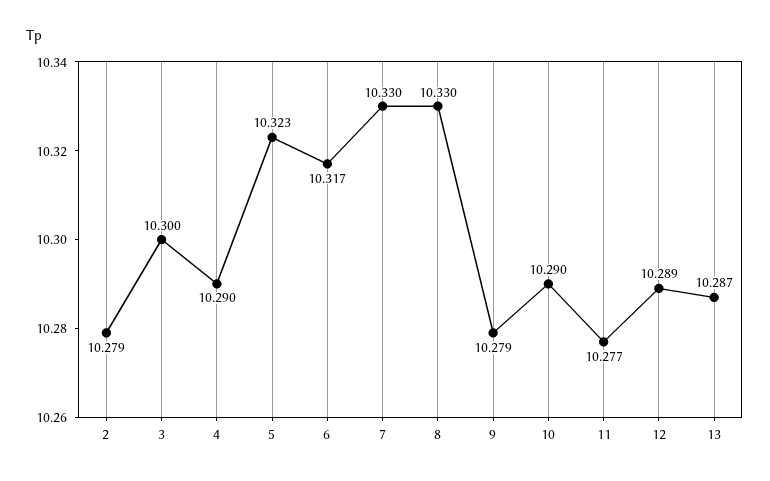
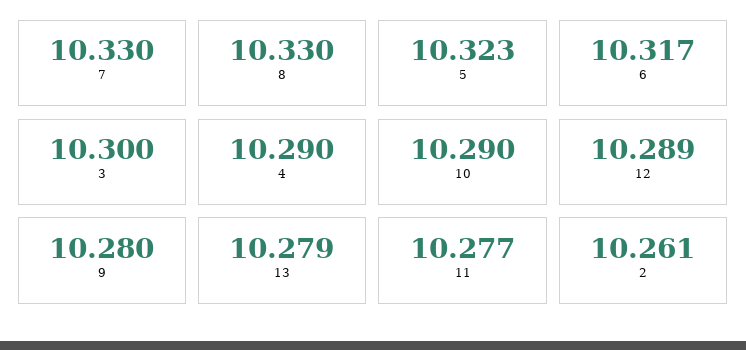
  {
-   "2": 10.279,
+   "2": 10.261,
    "3": 10.3,
    "4": 10.29,
    "5": 10.323,
    "6": 10.317,
    "7": 10.33,
    "8": 10.33,
-   "9": 10.279,
+   "9": 10.28,
    "10": 10.29,
    "11": 10.277,
    "12": 10.289,
-   "13": 10.287
+   "13": 10.279
  }

